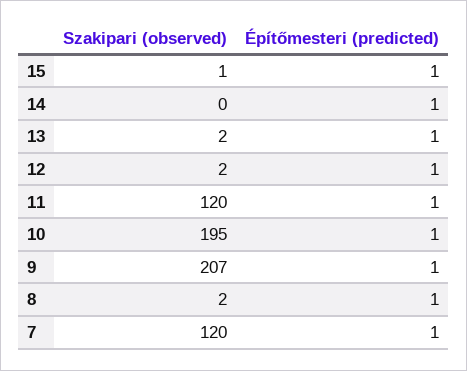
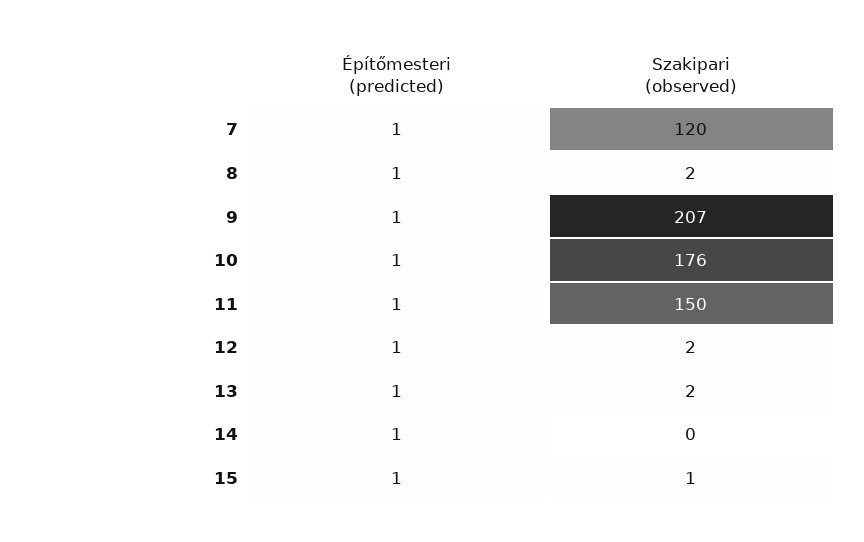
  {
    "Szakipari (observed)": {
      "15": 1,
      "14": 0,
      "13": 2,
      "12": 2,
-     "11": 120,
+     "11": 150,
-     "10": 195,
+     "10": 176,
      "9": 207,
      "8": 2,
      "7": 120
    },
    "Építőmesteri (predicted)": {
      "15": 1,
      "14": 1,
      "13": 1,
      "12": 1,
      "11": 1,
      "10": 1,
      "9": 1,
      "8": 1,
      "7": 1
    }
  }

